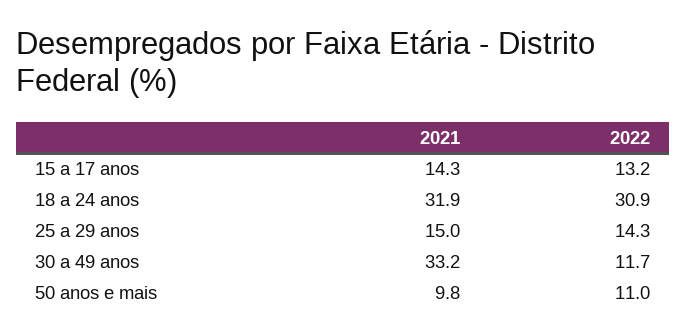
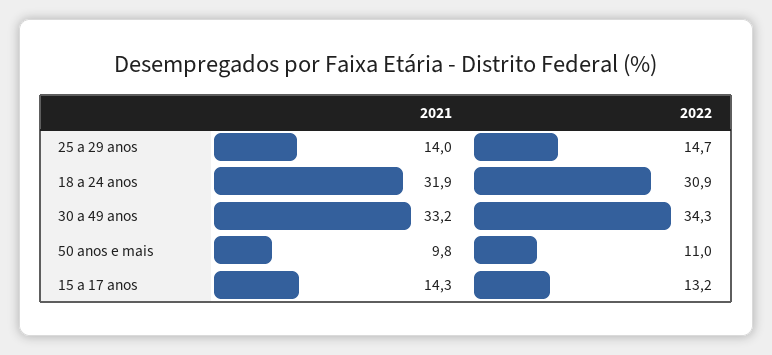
  {
    "2021": {
      "15 a 17 anos": 14.3,
      "18 a 24 anos": 31.9,
-     "25 a 29 anos": 15,
+     "25 a 29 anos": 14,
      "30 a 49 anos": 33.2,
      "50 anos e mais": 9.8
    },
    "2022": {
      "15 a 17 anos": 13.2,
      "18 a 24 anos": 30.9,
-     "25 a 29 anos": 14.3,
+     "25 a 29 anos": 14.7,
-     "30 a 49 anos": 11.7,
+     "30 a 49 anos": 34.3,
      "50 anos e mais": 11
    }
  }

